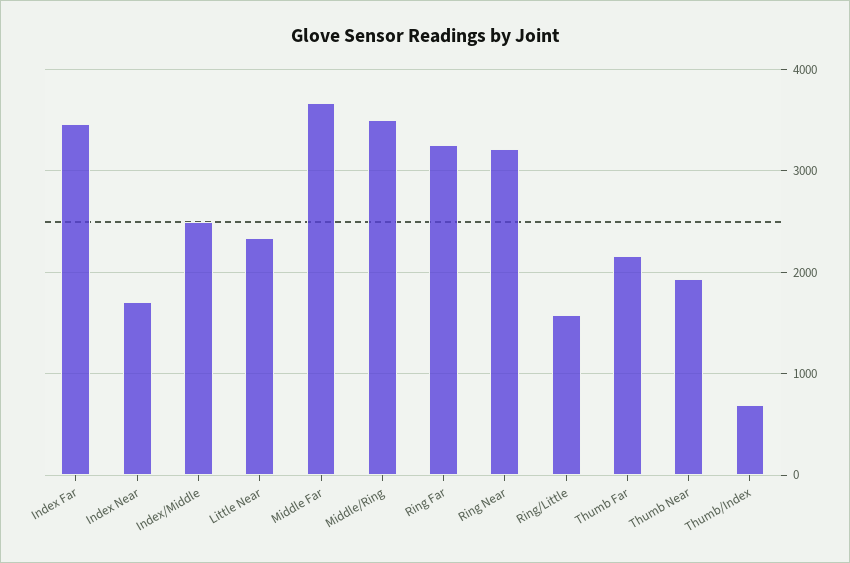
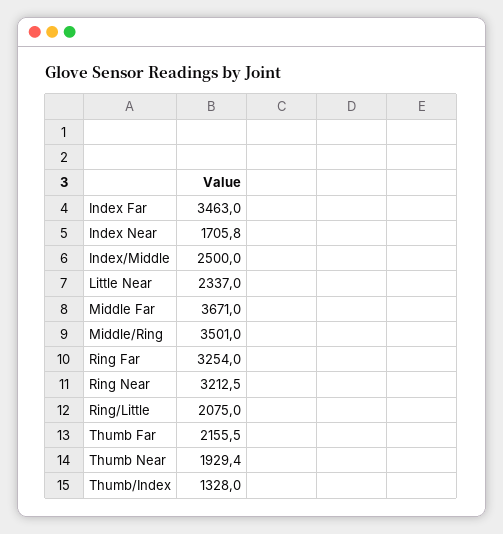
  {
    "Index Far": 3463,
    "Index Near": 1705.8,
    "Index/Middle": 2500,
    "Little Near": 2337,
    "Middle Far": 3671,
    "Middle/Ring": 3501,
    "Ring Far": 3254,
    "Ring Near": 3212.5,
-   "Ring/Little": 1600,
+   "Ring/Little": 2075,
    "Thumb Far": 2155.5,
    "Thumb Near": 1929.4,
-   "Thumb/Index": 700
+   "Thumb/Index": 1328
  }

